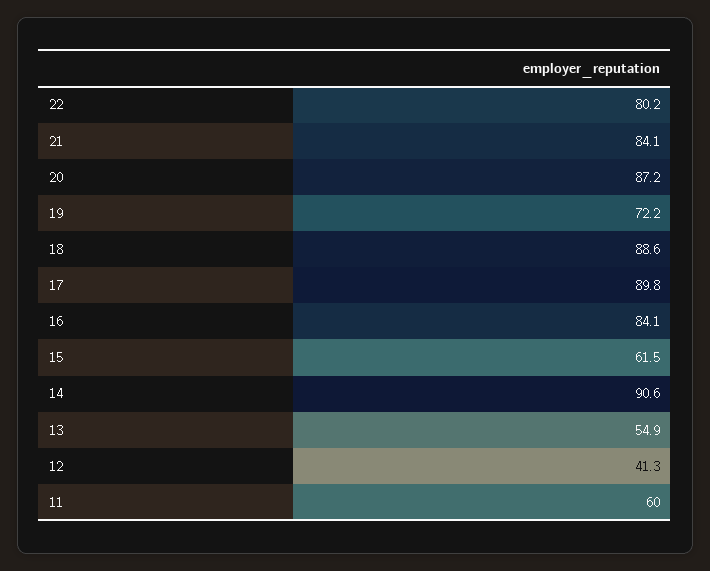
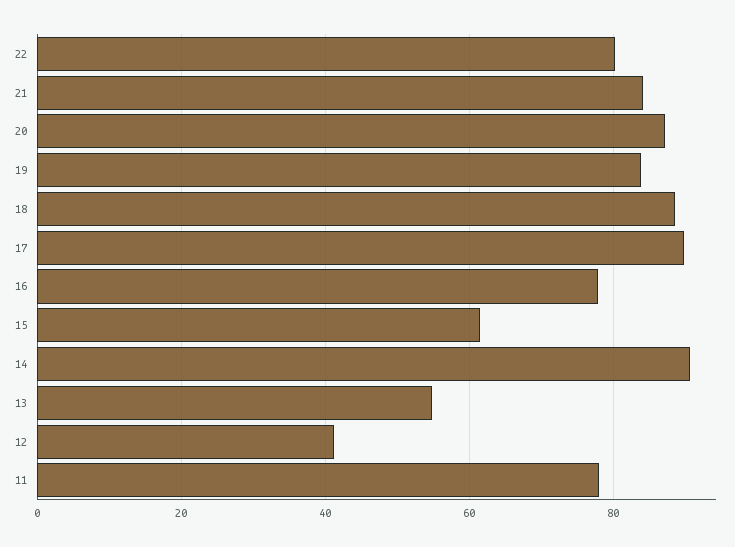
  {
    "22": 80.2,
    "21": 84.1,
    "20": 87.2,
-   "19": 72.2,
+   "19": 84,
    "18": 88.6,
    "17": 89.8,
-   "16": 84.1,
+   "16": 78,
    "15": 61.5,
    "14": 90.6,
    "13": 54.9,
    "12": 41.3,
-   "11": 60
+   "11": 78
  }

